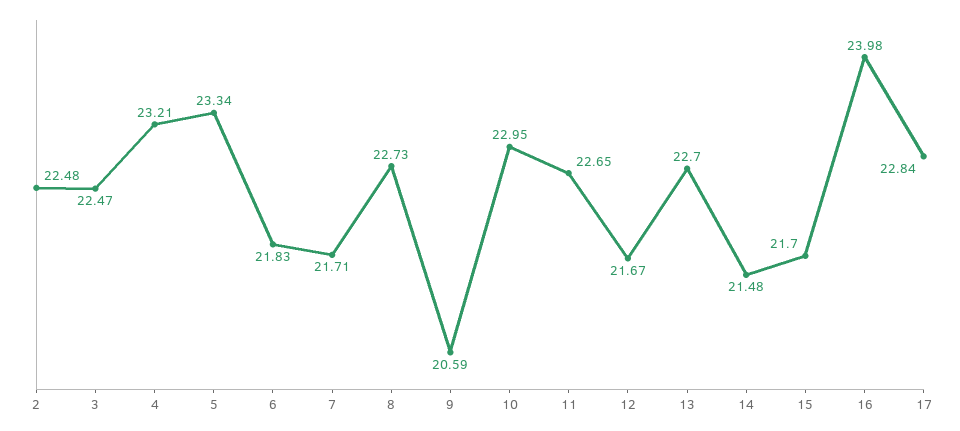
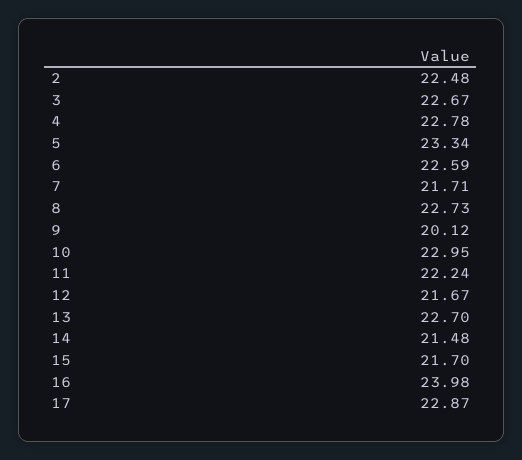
  {
    "2": 22.48,
-   "3": 22.47,
+   "3": 22.67,
-   "4": 23.21,
+   "4": 22.78,
    "5": 23.34,
-   "6": 21.83,
+   "6": 22.59,
    "7": 21.71,
    "8": 22.73,
-   "9": 20.59,
+   "9": 20.12,
    "10": 22.95,
-   "11": 22.65,
+   "11": 22.24,
    "12": 21.67,
    "13": 22.7,
    "14": 21.48,
    "15": 21.7,
    "16": 23.98,
-   "17": 22.84
+   "17": 22.87
  }

